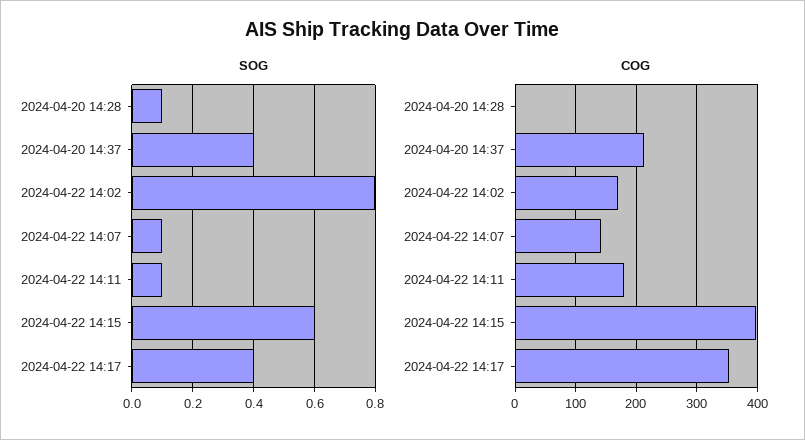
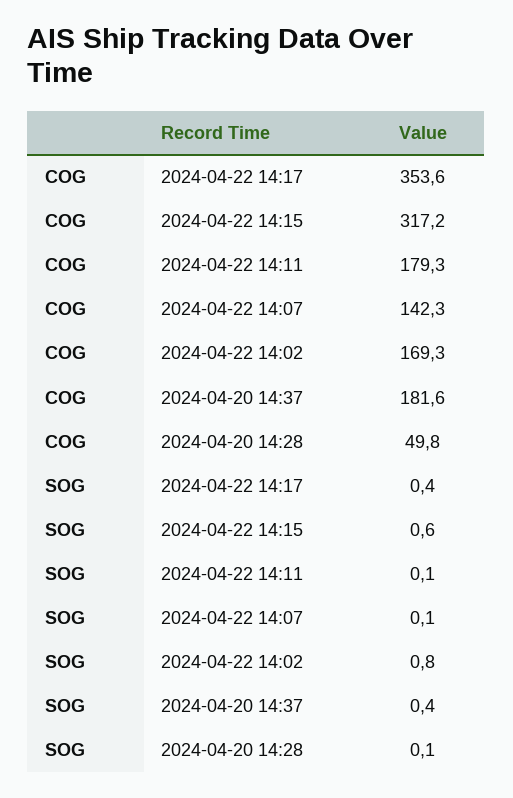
  {
    "SOG": {
      "2024-04-20 14:28": 0.1,
      "2024-04-20 14:37": 0.4,
      "2024-04-22 14:02": 0.8,
      "2024-04-22 14:07": 0.1,
      "2024-04-22 14:11": 0.1,
      "2024-04-22 14:15": 0.6,
      "2024-04-22 14:17": 0.4
    },
    "COG": {
-     "2024-04-20 14:28": 0,
+     "2024-04-20 14:28": 49.8,
-     "2024-04-20 14:37": 210,
+     "2024-04-20 14:37": 181.6,
      "2024-04-22 14:02": 169.3,
      "2024-04-22 14:07": 142.3,
      "2024-04-22 14:11": 179.3,
-     "2024-04-22 14:15": 400,
+     "2024-04-22 14:15": 317.2,
      "2024-04-22 14:17": 353.6
    }
  }

